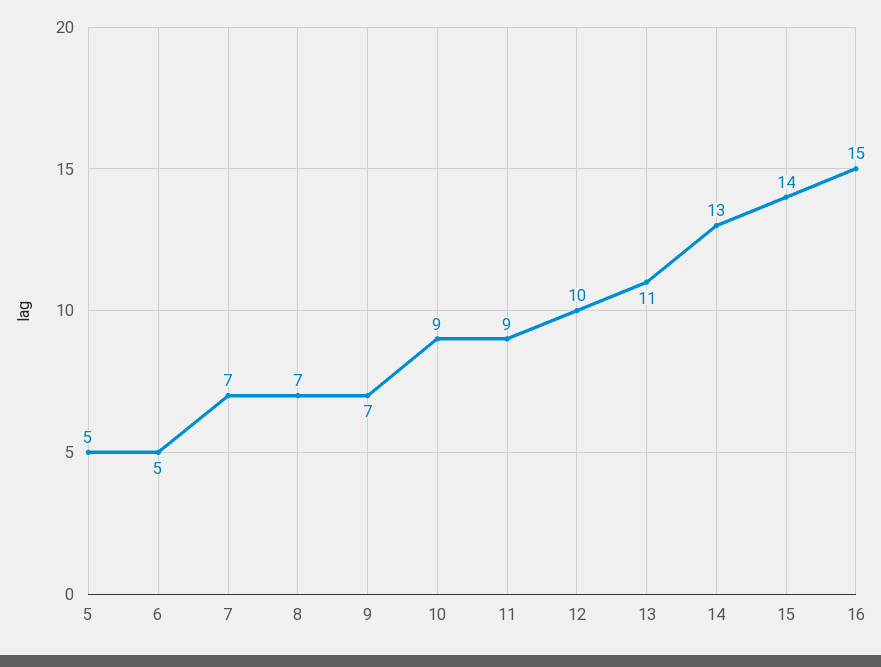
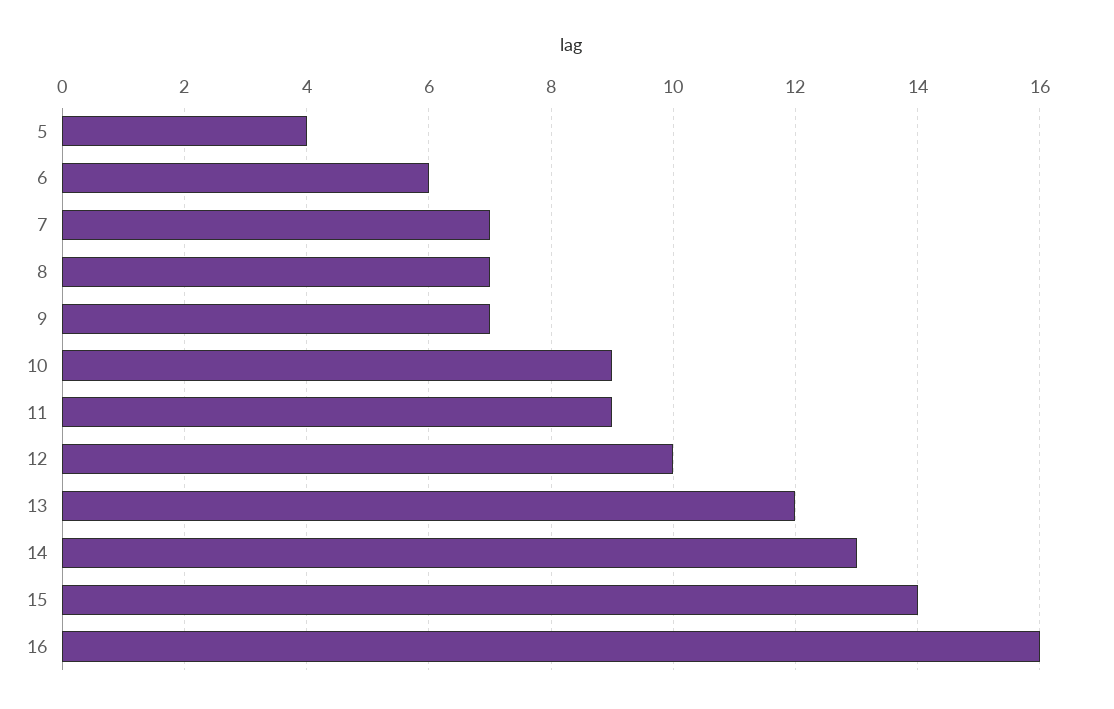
  {
-   "5": 5,
+   "5": 4,
-   "6": 5,
+   "6": 6,
    "7": 7,
    "8": 7,
    "9": 7,
    "10": 9,
    "11": 9,
    "12": 10,
-   "13": 11,
+   "13": 12,
    "14": 13,
    "15": 14,
-   "16": 15
+   "16": 16
  }

